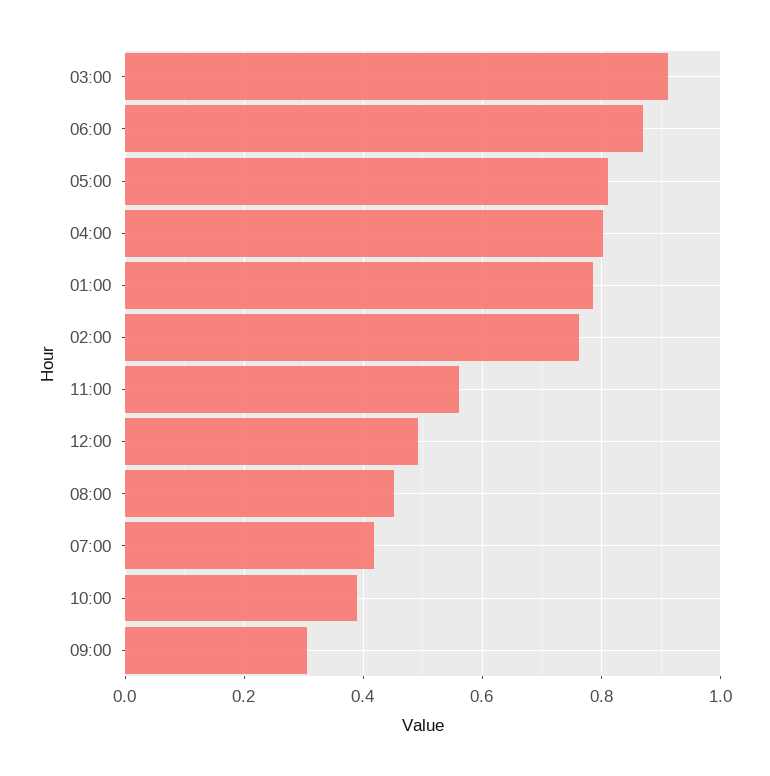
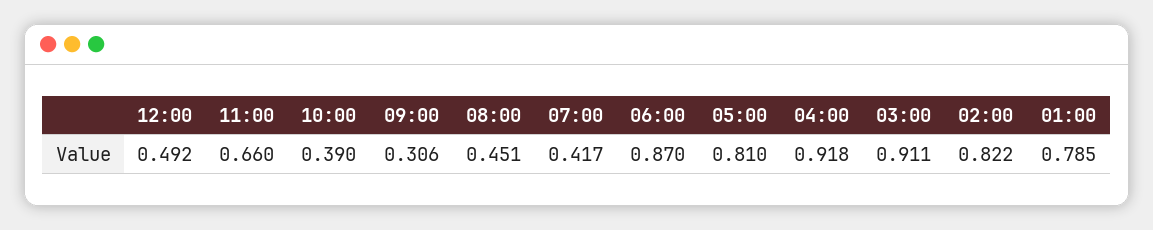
  {
    "03:00": 0.911,
    "06:00": 0.87,
    "05:00": 0.81,
-   "04:00": 0.8,
+   "04:00": 0.918,
    "01:00": 0.785,
-   "02:00": 0.76,
+   "02:00": 0.822,
-   "11:00": 0.56,
+   "11:00": 0.66,
    "12:00": 0.492,
    "08:00": 0.451,
    "07:00": 0.417,
    "10:00": 0.39,
    "09:00": 0.306
  }

